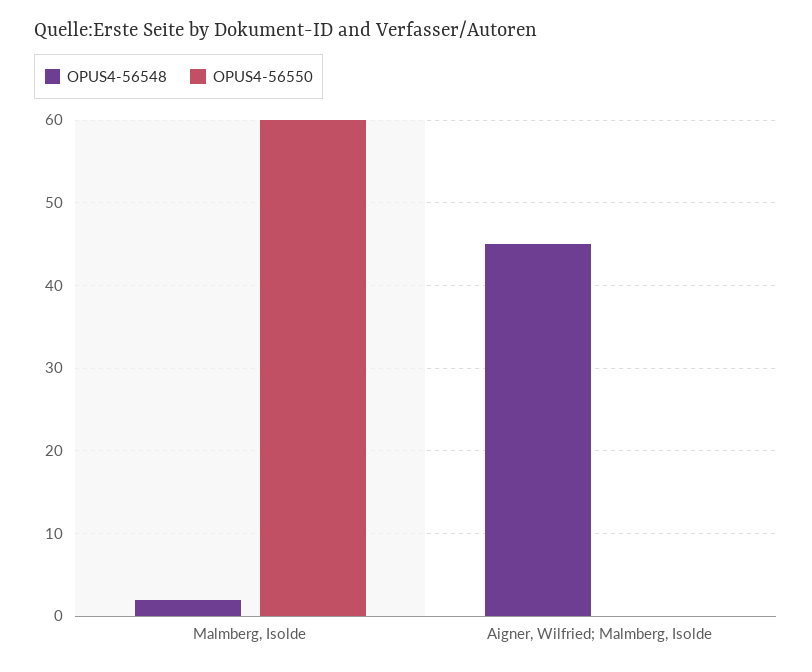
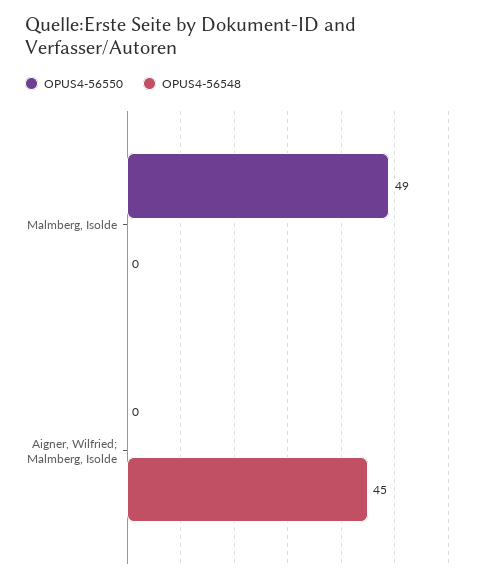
  {
    "OPUS4-56548": {
-     "Malmberg, Isolde": 2,
+     "Malmberg, Isolde": 0,
      "Aigner, Wilfried; Malmberg, Isolde": 45
    },
    "OPUS4-56550": {
-     "Malmberg, Isolde": 60,
+     "Malmberg, Isolde": 49,
      "Aigner, Wilfried; Malmberg, Isolde": 0
    }
  }

